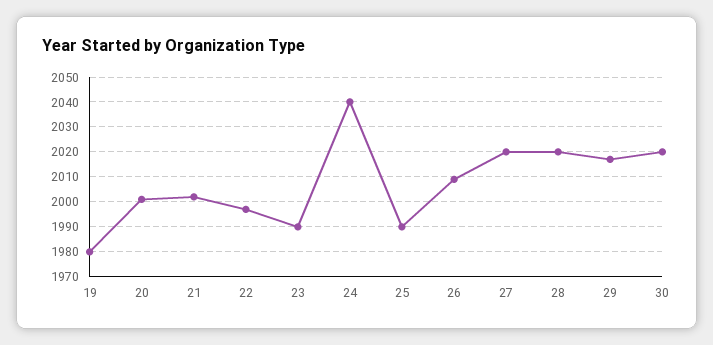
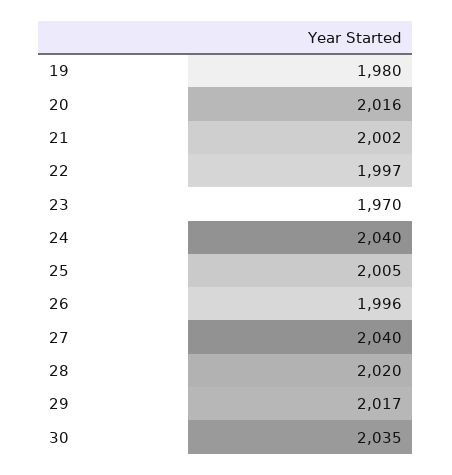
  {
    "19": 1980,
-   "20": 2000,
+   "20": 2016,
    "21": 2002,
    "22": 1997,
-   "23": 1990,
+   "23": 1970,
    "24": 2040,
-   "25": 1990,
+   "25": 2005,
-   "26": 2010,
+   "26": 1996,
-   "27": 2020,
+   "27": 2040,
    "28": 2020,
    "29": 2017,
-   "30": 2020
+   "30": 2035
  }

